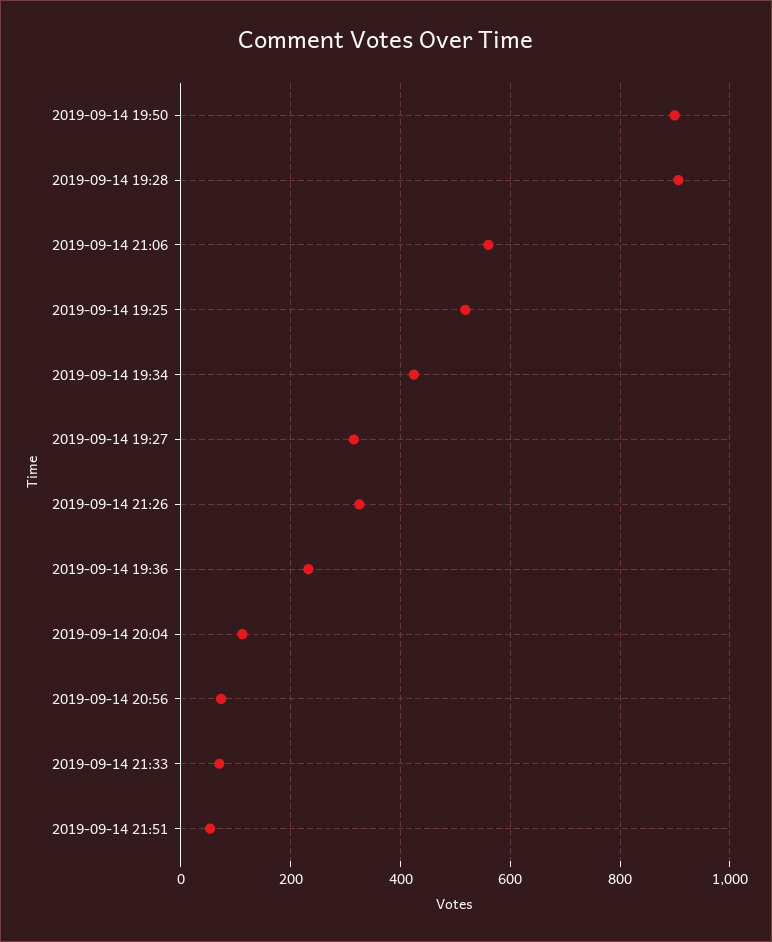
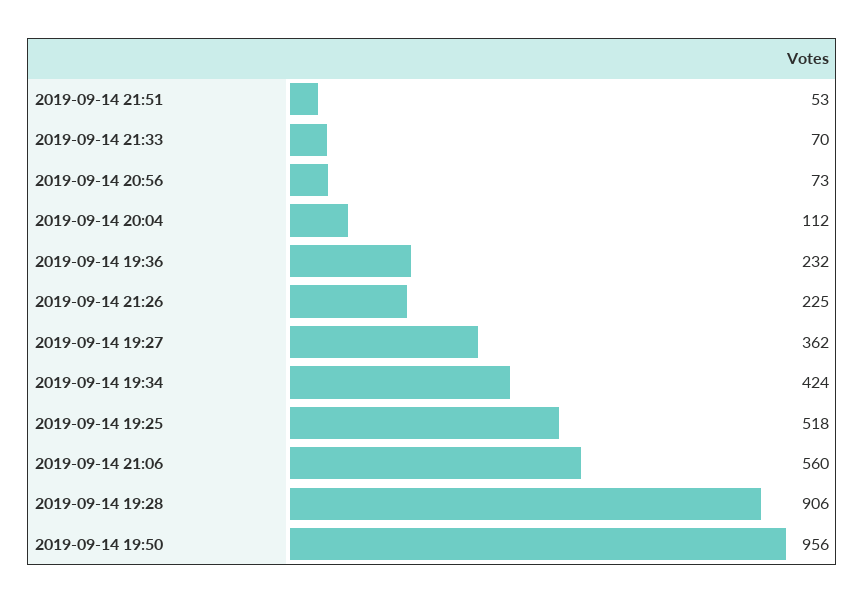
  {
-   "2019-09-14 19:50": 900,
+   "2019-09-14 19:50": 956,
    "2019-09-14 19:28": 906,
    "2019-09-14 21:06": 560,
    "2019-09-14 19:25": 518,
    "2019-09-14 19:34": 424,
-   "2019-09-14 19:27": 320,
+   "2019-09-14 19:27": 362,
-   "2019-09-14 21:26": 320,
+   "2019-09-14 21:26": 225,
    "2019-09-14 19:36": 232,
    "2019-09-14 20:04": 112,
    "2019-09-14 20:56": 73,
    "2019-09-14 21:33": 70,
    "2019-09-14 21:51": 53
  }

